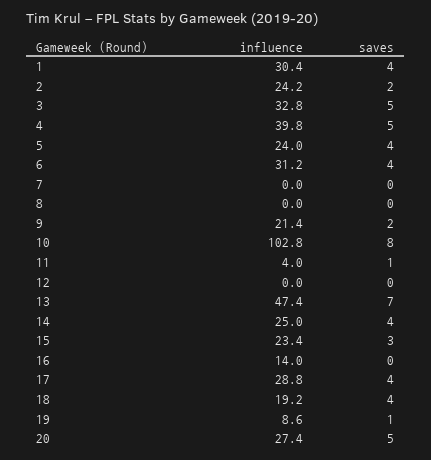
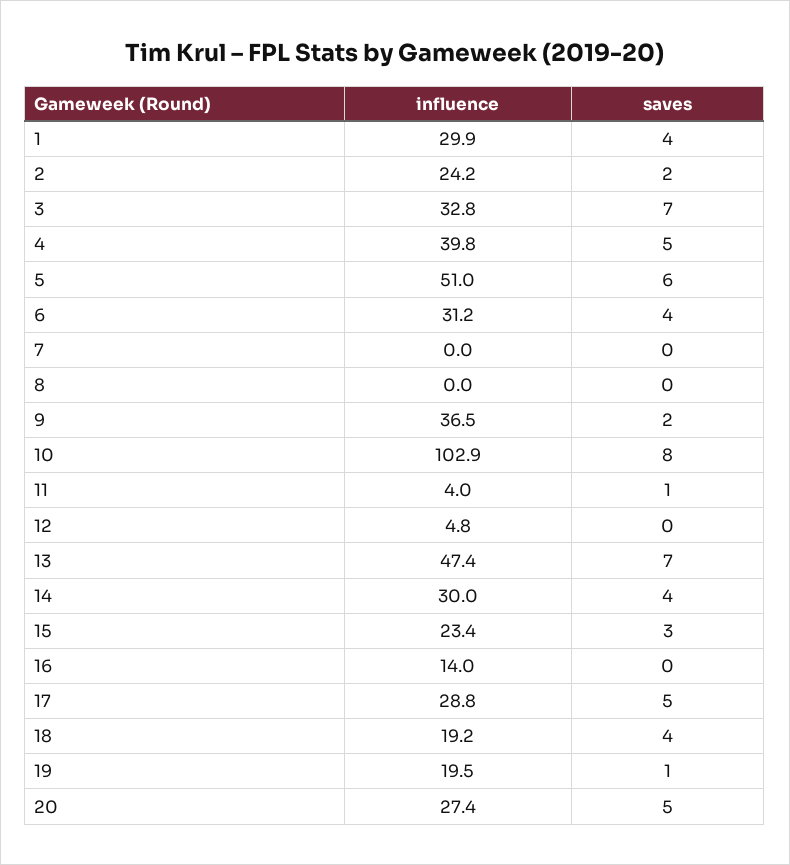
  {
    "influence": {
-     "1": 30.4,
+     "1": 29.9,
      "2": 24.2,
      "3": 32.8,
      "4": 39.8,
-     "5": 24,
+     "5": 51,
      "6": 31.2,
      "7": 0,
      "8": 0,
-     "9": 21.4,
+     "9": 36.5,
-     "10": 102.8,
+     "10": 102.9,
      "11": 4,
-     "12": 0,
+     "12": 4.8,
      "13": 47.4,
-     "14": 25,
+     "14": 30,
      "15": 23.4,
      "16": 14,
      "17": 28.8,
      "18": 19.2,
-     "19": 8.6,
+     "19": 19.5,
      "20": 27.4
    },
    "saves": {
      "1": 4,
      "2": 2,
-     "3": 5,
+     "3": 7,
      "4": 5,
-     "5": 4,
+     "5": 6,
      "6": 4,
      "7": 0,
      "8": 0,
      "9": 2,
      "10": 8,
      "11": 1,
      "12": 0,
      "13": 7,
      "14": 4,
      "15": 3,
      "16": 0,
-     "17": 4,
+     "17": 5,
      "18": 4,
      "19": 1,
      "20": 5
    }
  }

